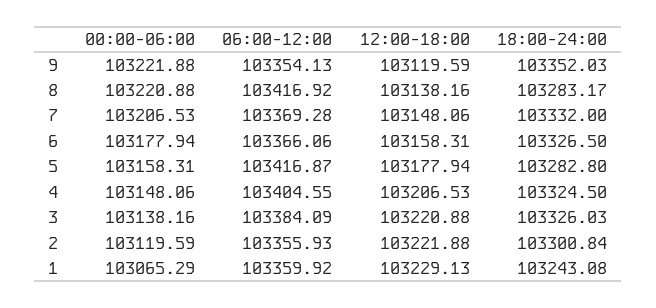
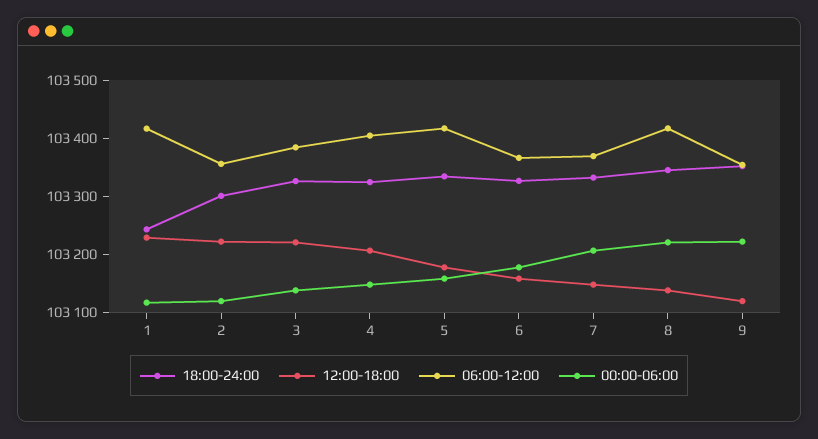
  {
    "00:00-06:00": {
      "9": 103221.88,
      "8": 103220.88,
      "7": 103206.53,
      "6": 103177.94,
      "5": 103158.31,
      "4": 103148.06,
      "3": 103138.16,
      "2": 103119.59,
-     "1": 103065.29
+     "1": 103120
    },
    "06:00-12:00": {
      "9": 103354.13,
      "8": 103416.92,
      "7": 103369.28,
      "6": 103366.06,
      "5": 103416.87,
      "4": 103404.55,
      "3": 103384.09,
      "2": 103355.93,
-     "1": 103359.92
+     "1": 103420
    },
    "12:00-18:00": {
      "9": 103119.59,
      "8": 103138.16,
      "7": 103148.06,
      "6": 103158.31,
      "5": 103177.94,
      "4": 103206.53,
      "3": 103220.88,
      "2": 103221.88,
      "1": 103229.13
    },
    "18:00-24:00": {
      "9": 103352.03,
-     "8": 103283.17,
+     "8": 103340,
      "7": 103332,
      "6": 103326.5,
-     "5": 103282.8,
+     "5": 103340,
      "4": 103324.5,
      "3": 103326.03,
      "2": 103300.84,
      "1": 103243.08
    }
  }

